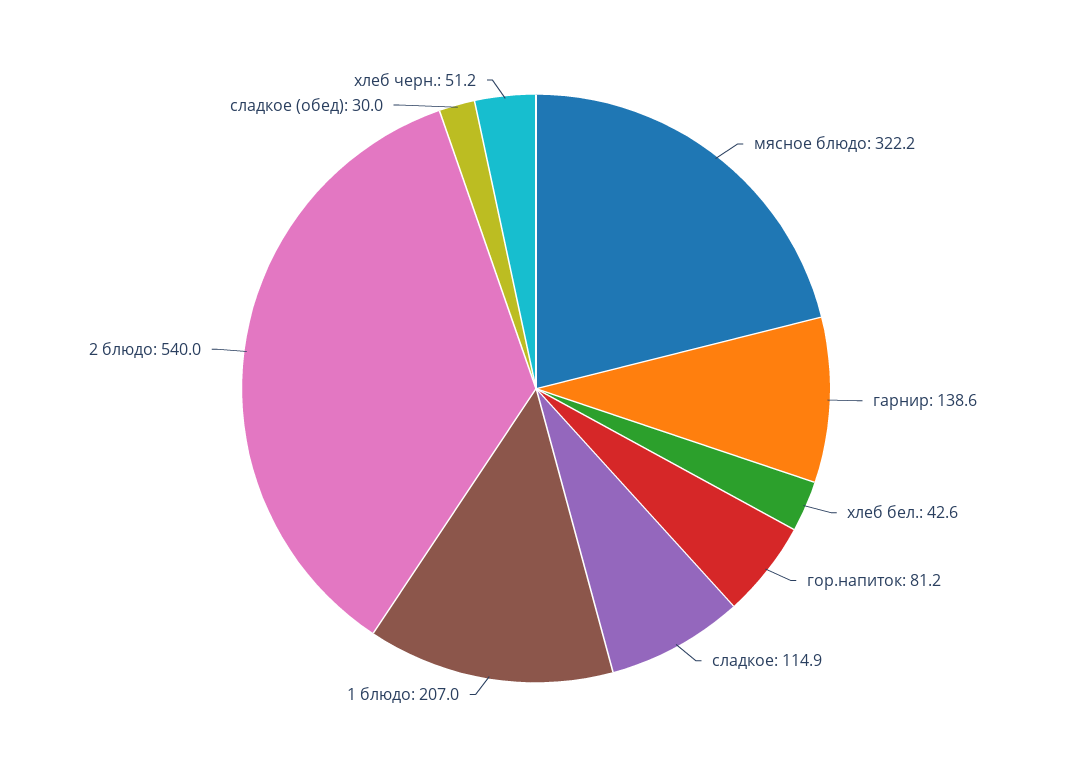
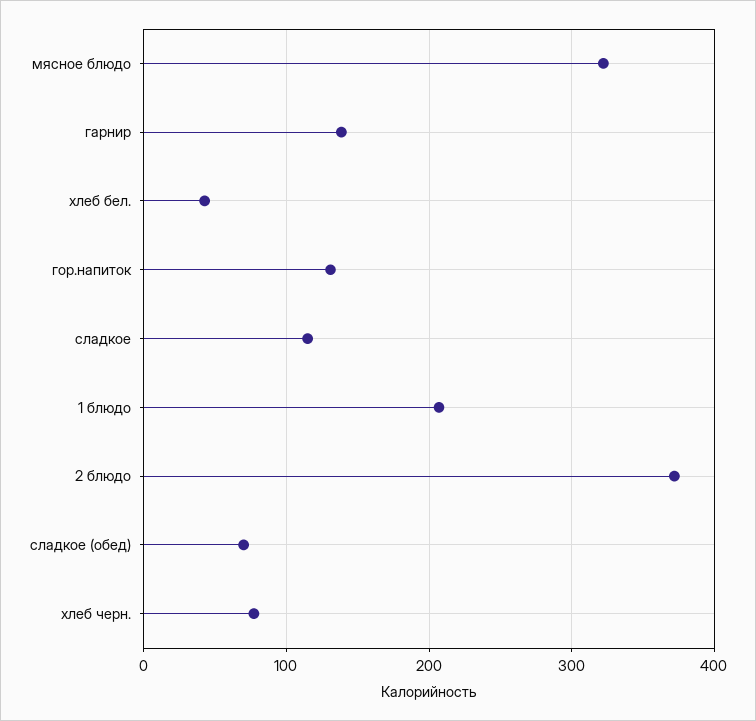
  {
    "мясное блюдо": 322.2,
    "гарнир": 138.6,
    "хлеб бел.": 42.6,
-   "гор.напиток": 81.2,
+   "гор.напиток": 130,
    "сладкое": 114.9,
    "1 блюдо": 207,
-   "2 блюдо": 540,
+   "2 блюдо": 370,
-   "сладкое (обед)": 30,
+   "сладкое (обед)": 70,
-   "хлеб черн.": 51.2
+   "хлеб черн.": 80
  }

